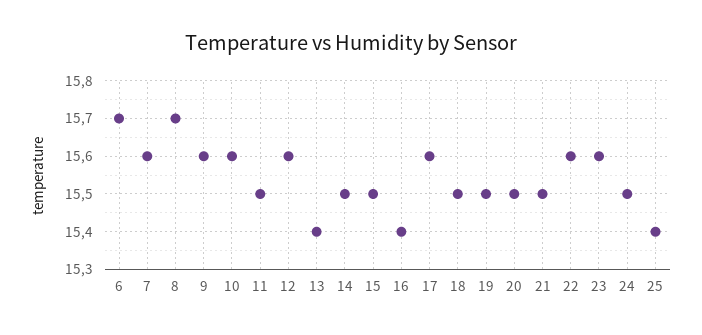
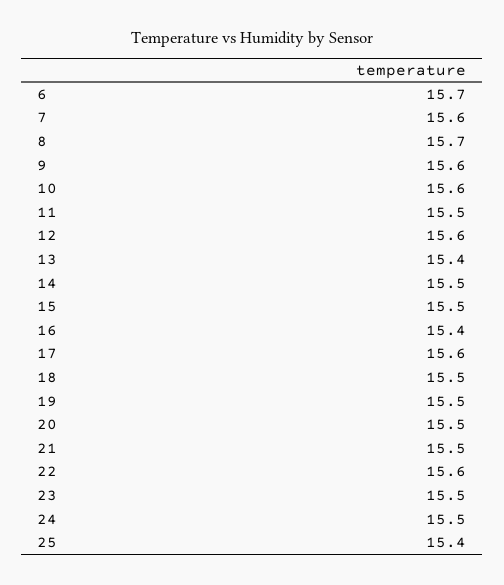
  {
    "6": 15.7,
    "7": 15.6,
    "8": 15.7,
    "9": 15.6,
    "10": 15.6,
    "11": 15.5,
    "12": 15.6,
    "13": 15.4,
    "14": 15.5,
    "15": 15.5,
    "16": 15.4,
    "17": 15.6,
    "18": 15.5,
    "19": 15.5,
    "20": 15.5,
    "21": 15.5,
    "22": 15.6,
-   "23": 15.6,
+   "23": 15.5,
    "24": 15.5,
    "25": 15.4
  }

